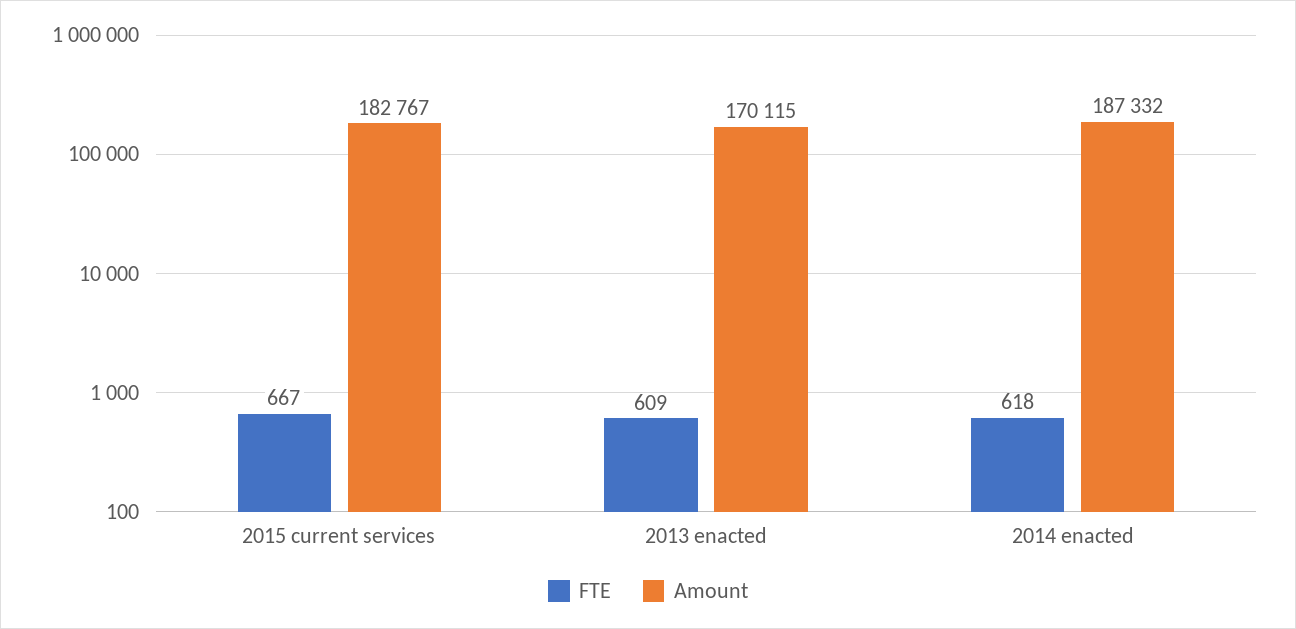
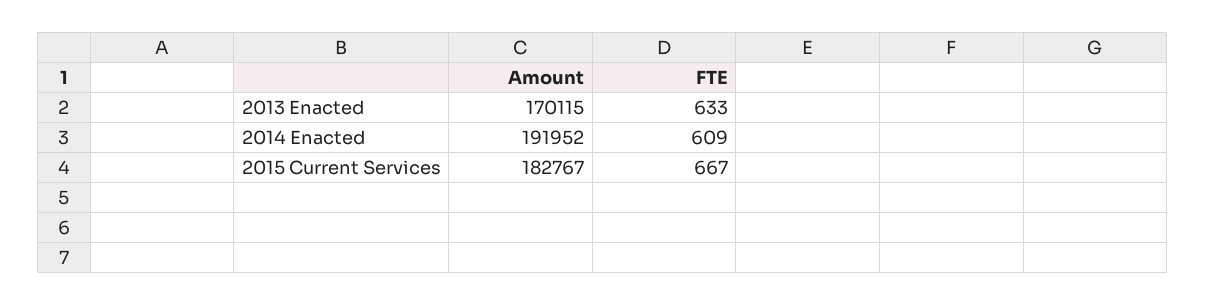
  {
    "FTE": {
      "2015 current services": 667,
-     "2013 enacted": 609,
+     "2013 enacted": 633,
-     "2014 enacted": 618
+     "2014 enacted": 609
    },
    "Amount": {
      "2015 current services": 182767,
      "2013 enacted": 170115,
-     "2014 enacted": 187332
+     "2014 enacted": 191952
    }
  }

